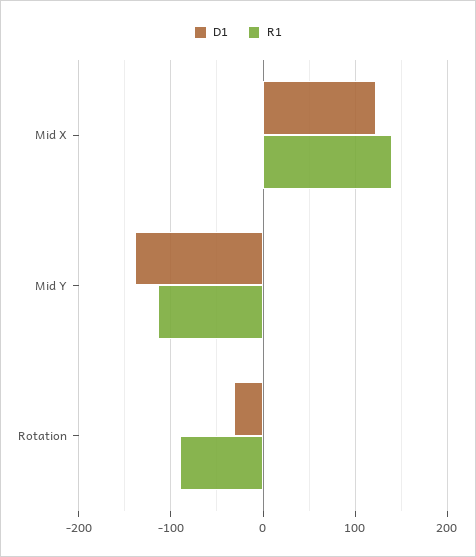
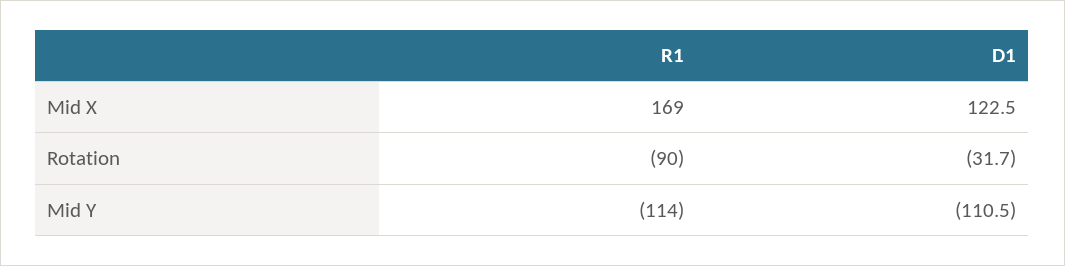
  {
    "D1": {
      "Mid X": 122.5,
-     "Mid Y": -140,
+     "Mid Y": -110.5,
      "Rotation": -31.7
    },
    "R1": {
-     "Mid X": 140,
+     "Mid X": 169,
      "Mid Y": -114,
      "Rotation": -90
    }
  }

